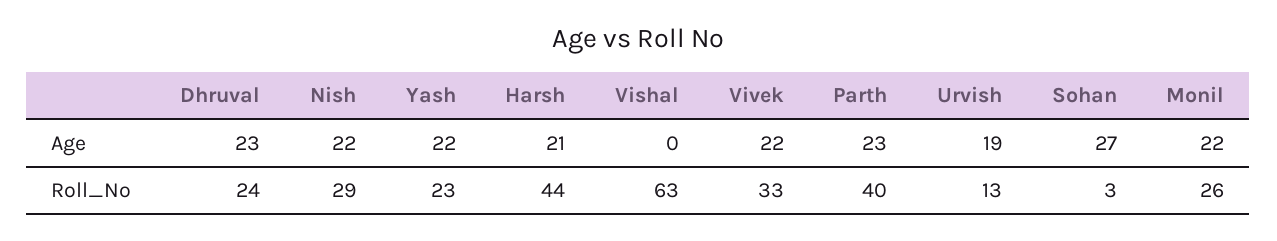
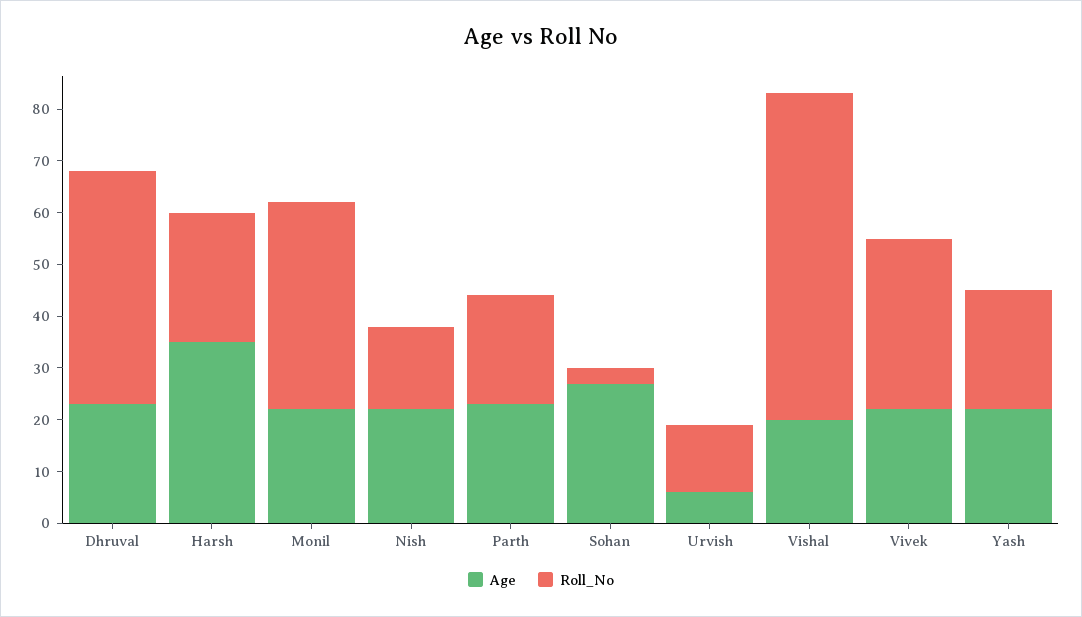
  {
    "Age": {
      "Dhruval": 23,
      "Nish": 22,
      "Yash": 22,
-     "Harsh": 21,
+     "Harsh": 35,
-     "Vishal": 0,
+     "Vishal": 20,
      "Vivek": 22,
      "Parth": 23,
-     "Urvish": 19,
+     "Urvish": 5,
      "Sohan": 27,
      "Monil": 22
    },
    "Roll_No": {
-     "Dhruval": 24,
+     "Dhruval": 45,
-     "Nish": 29,
+     "Nish": 15,
      "Yash": 23,
-     "Harsh": 44,
+     "Harsh": 25,
      "Vishal": 63,
      "Vivek": 33,
-     "Parth": 40,
+     "Parth": 20,
      "Urvish": 13,
      "Sohan": 3,
-     "Monil": 26
+     "Monil": 40
    }
  }

